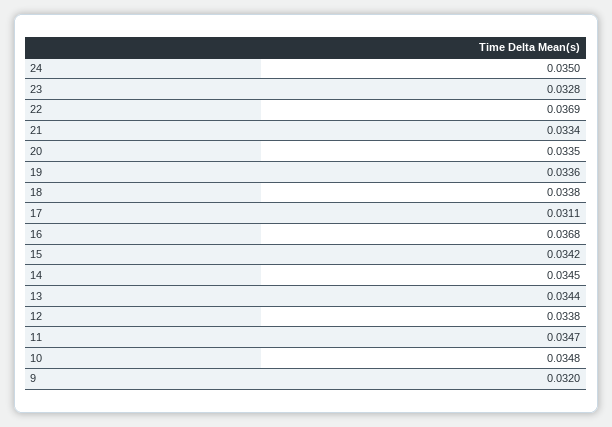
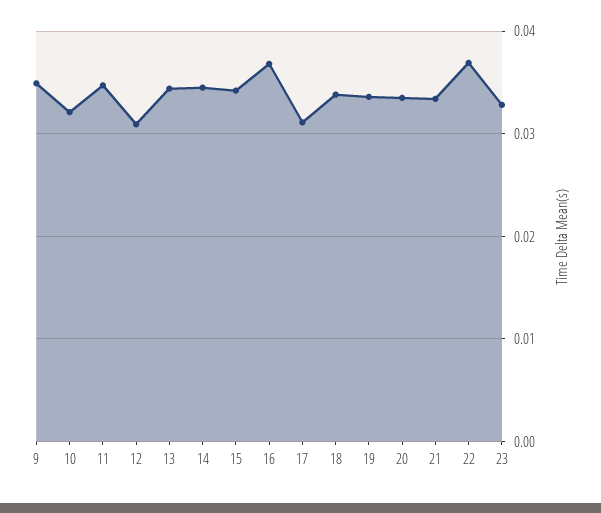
  {
-   "24": 0.035,
    "23": 0.0328,
    "22": 0.0369,
    "21": 0.0334,
    "20": 0.0335,
    "19": 0.0336,
    "18": 0.0338,
    "17": 0.0311,
    "16": 0.0368,
    "15": 0.0342,
    "14": 0.0345,
    "13": 0.0344,
-   "12": 0.0338,
+   "12": 0.031,
    "11": 0.0347,
-   "10": 0.0348,
+   "10": 0.032,
-   "9": 0.032
+   "9": 0.035
  }

